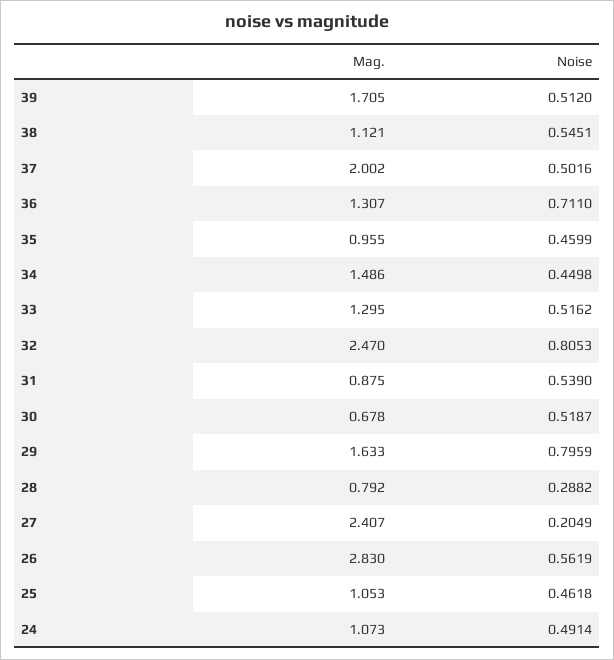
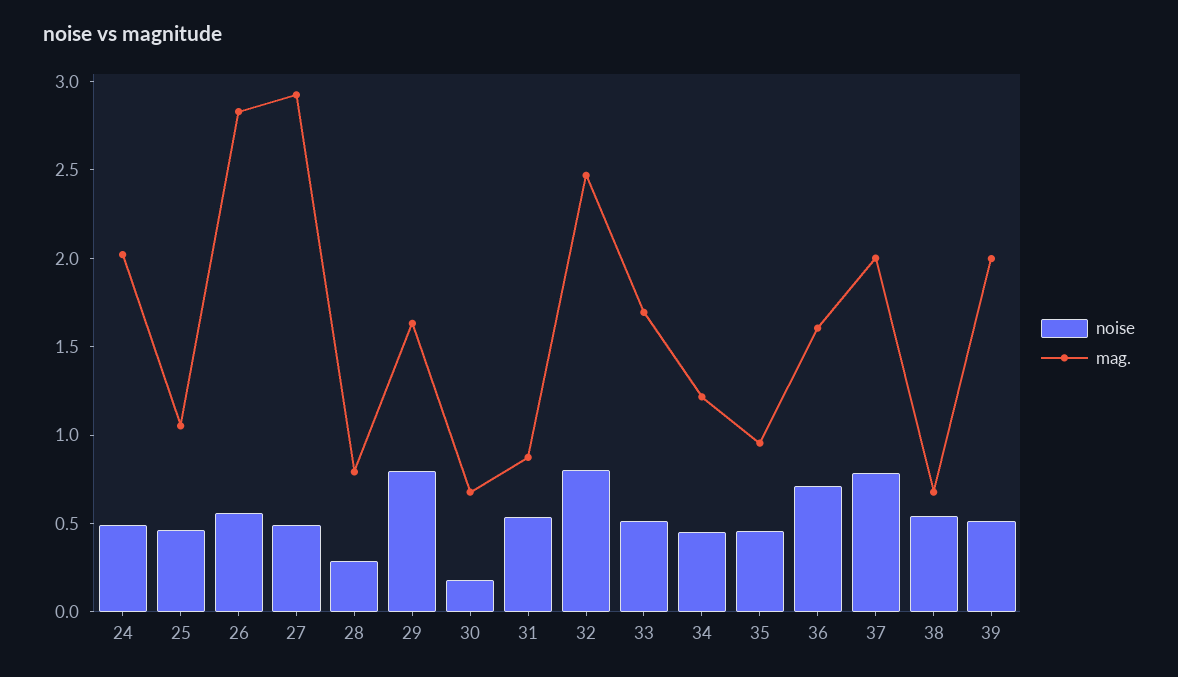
  {
    "Mag.": {
-     "39": 1.705,
+     "39": 2,
-     "38": 1.121,
+     "38": 0.7,
      "37": 2.002,
-     "36": 1.307,
+     "36": 1.6,
      "35": 0.955,
-     "34": 1.486,
+     "34": 1.2,
-     "33": 1.295,
+     "33": 1.7,
      "32": 2.47,
      "31": 0.875,
      "30": 0.678,
      "29": 1.633,
      "28": 0.792,
-     "27": 2.407,
+     "27": 2.9,
      "26": 2.83,
      "25": 1.053,
-     "24": 1.073
+     "24": 2
    },
    "Noise": {
      "39": 0.512,
      "38": 0.5451,
-     "37": 0.5016,
+     "37": 0.8,
      "36": 0.711,
      "35": 0.4599,
      "34": 0.4498,
      "33": 0.5162,
      "32": 0.8053,
      "31": 0.539,
-     "30": 0.5187,
+     "30": 0.2,
      "29": 0.7959,
      "28": 0.2882,
-     "27": 0.2049,
+     "27": 0.5,
      "26": 0.5619,
      "25": 0.4618,
      "24": 0.4914
    }
  }

